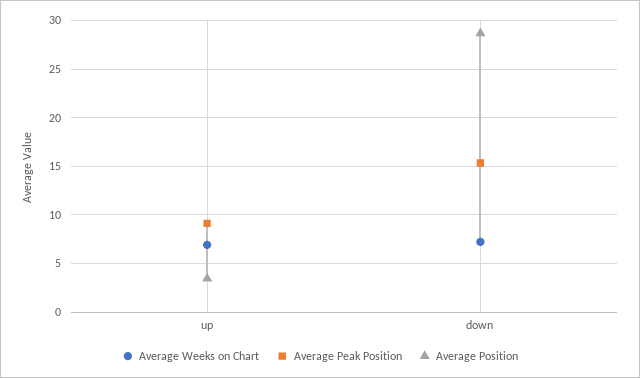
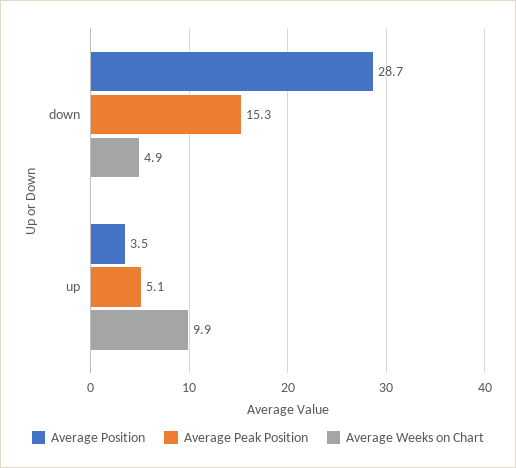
  {
    "Average Weeks on Chart": {
-     "up": 7,
+     "up": 9.9,
-     "down": 7
+     "down": 4.9
    },
    "Average Peak Position": {
-     "up": 9,
+     "up": 5.1,
      "down": 15.3
    },
    "Average Position": {
      "up": 3.5,
      "down": 28.7
    }
  }

